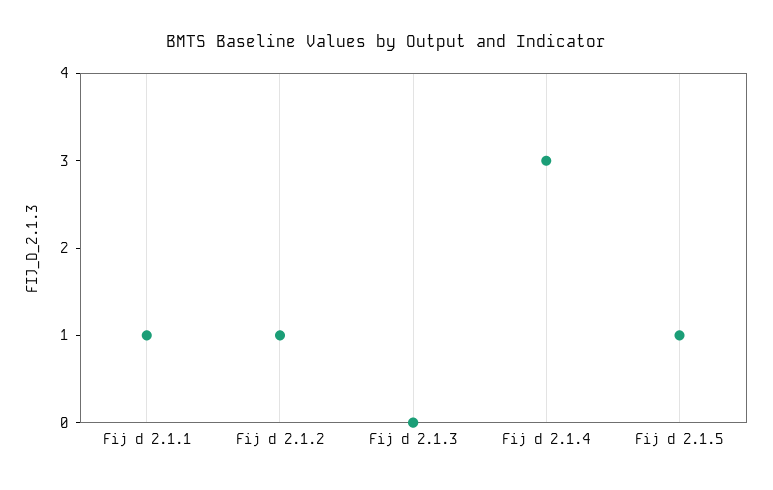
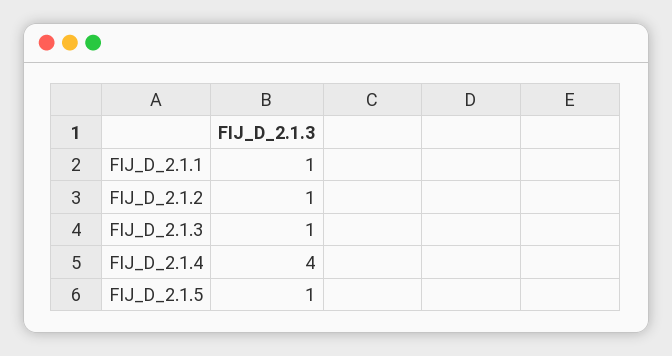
  {
    "Fij d 2.1.1": 1,
    "Fij d 2.1.2": 1,
-   "Fij d 2.1.3": 0,
+   "Fij d 2.1.3": 1,
-   "Fij d 2.1.4": 3,
+   "Fij d 2.1.4": 4,
    "Fij d 2.1.5": 1
  }

